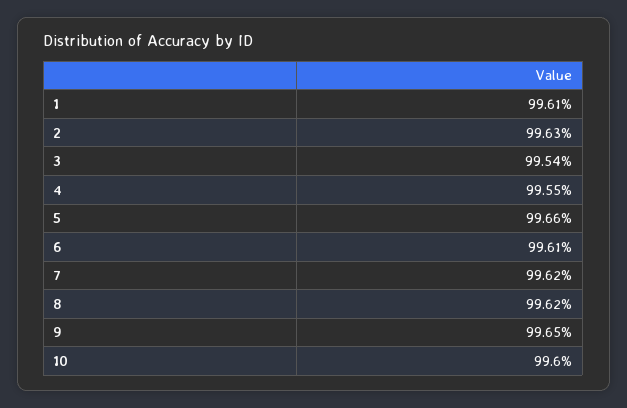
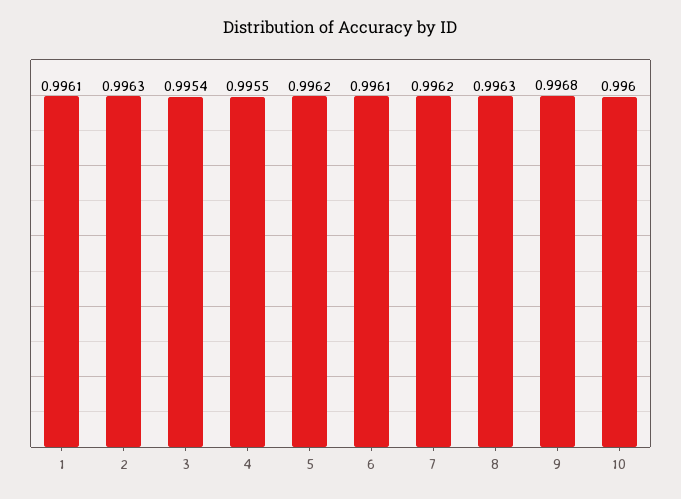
  {
    "1": 0.9961,
    "2": 0.9963,
    "3": 0.9954,
    "4": 0.9955,
-   "5": 0.9966,
+   "5": 0.9962,
    "6": 0.9961,
    "7": 0.9962,
-   "8": 0.9962,
+   "8": 0.9963,
-   "9": 0.9965,
+   "9": 0.9968,
    "10": 0.996
  }

